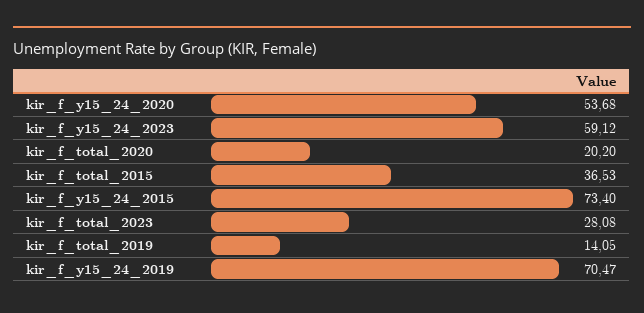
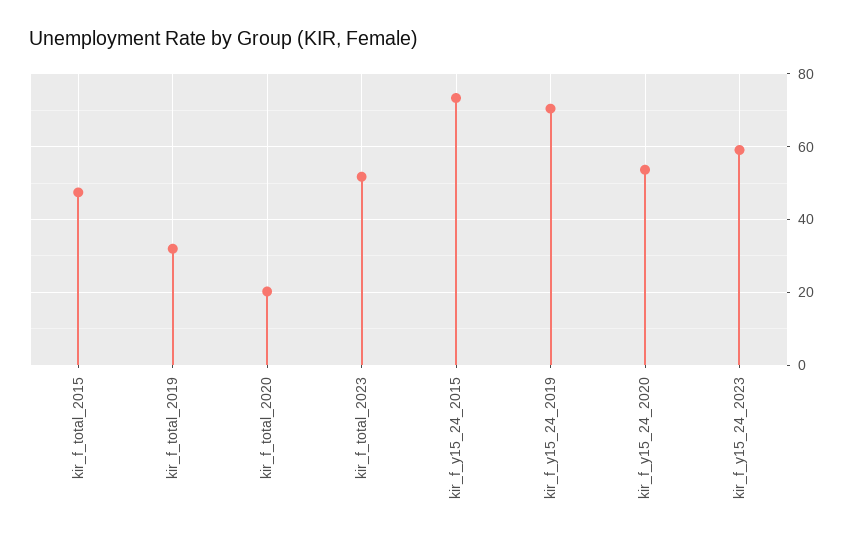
  {
    "kir_f_y15_24_2020": 53.68,
    "kir_f_y15_24_2023": 59.12,
    "kir_f_total_2020": 20.2,
-   "kir_f_total_2015": 36.53,
+   "kir_f_total_2015": 48,
    "kir_f_y15_24_2015": 73.4,
-   "kir_f_total_2023": 28.08,
+   "kir_f_total_2023": 52,
-   "kir_f_total_2019": 14.05,
+   "kir_f_total_2019": 32,
    "kir_f_y15_24_2019": 70.47
  }

